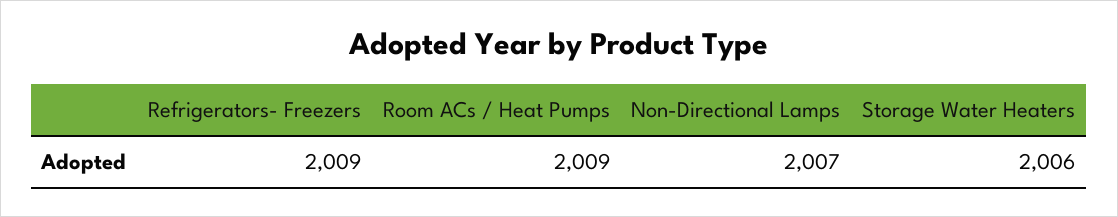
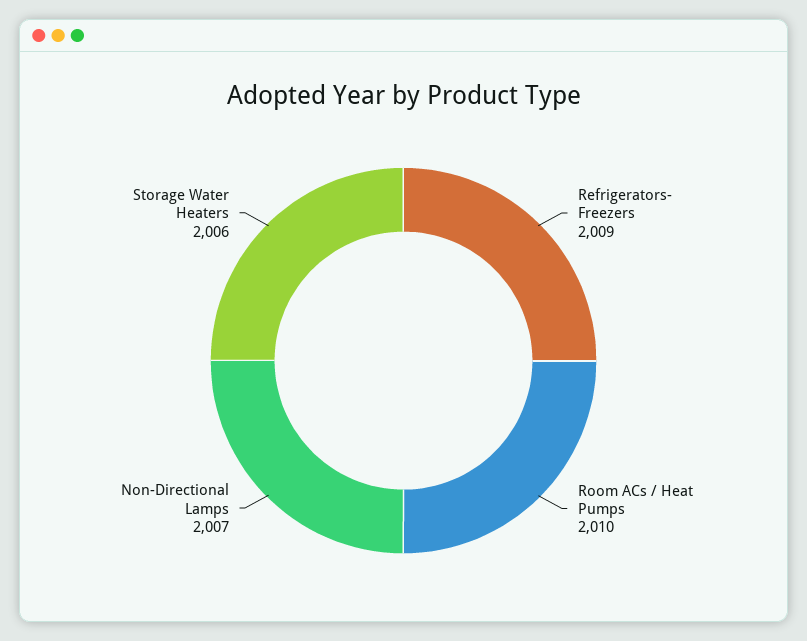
  {
    "Refrigerators- Freezers": 2009,
-   "Room ACs / Heat Pumps": 2009,
+   "Room ACs / Heat Pumps": 2010,
    "Non-Directional Lamps": 2007,
    "Storage Water Heaters": 2006
  }

